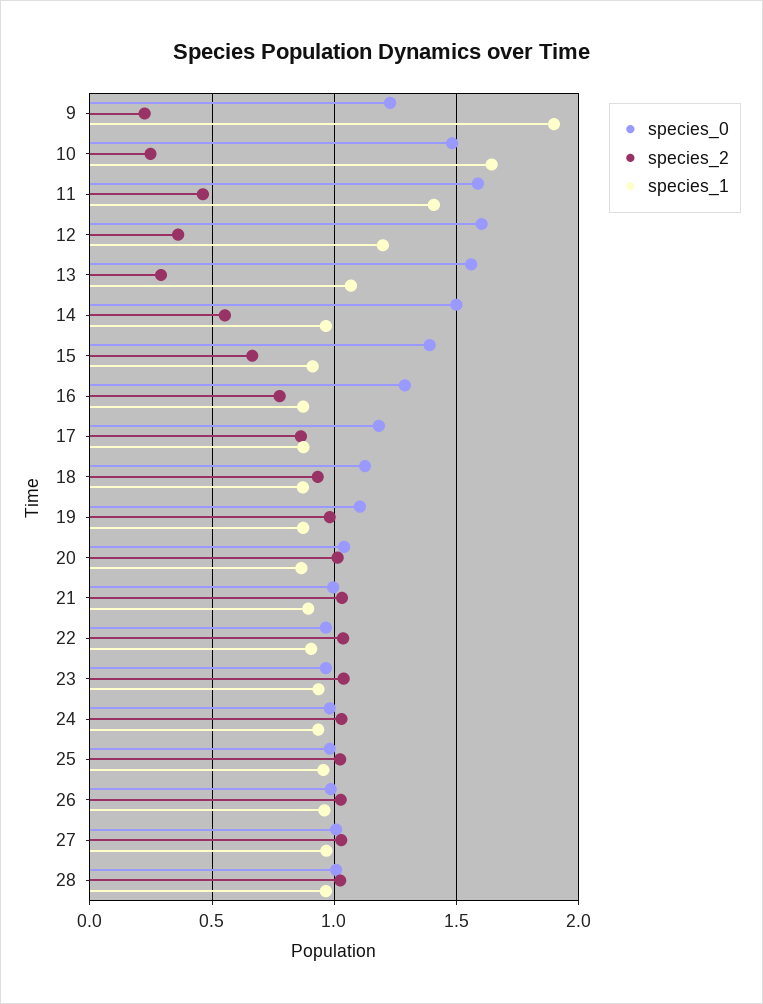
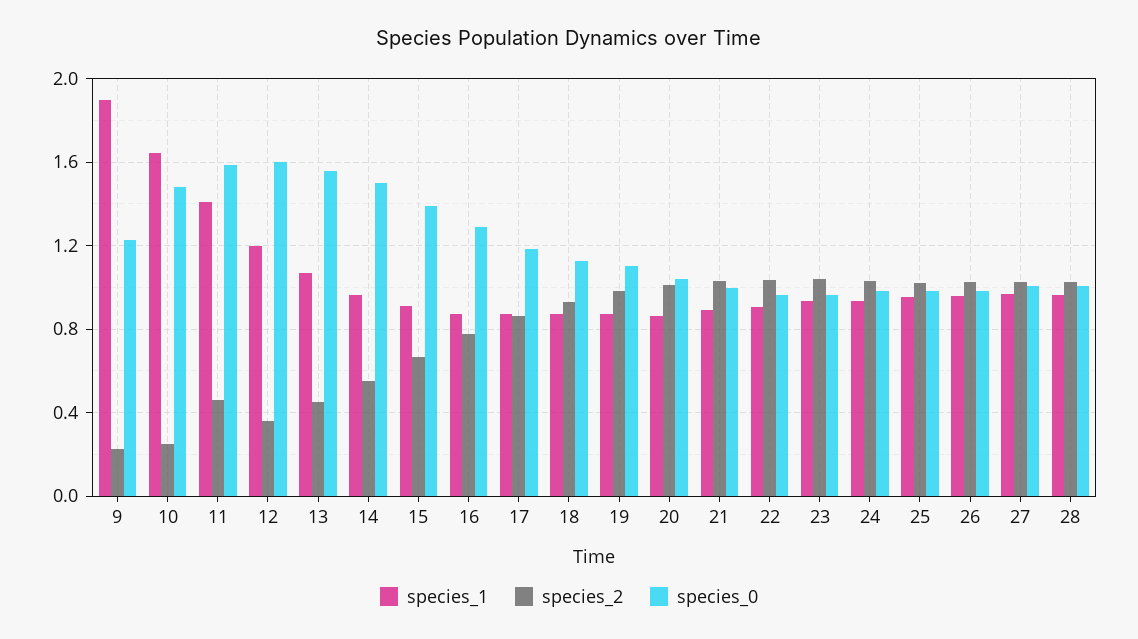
  {
    "species_0": {
      "9": 1.25,
      "10": 1.5,
      "11": 1.6,
      "12": 1.6,
      "13": 1.55,
      "14": 1.5,
      "15": 1.4,
      "16": 1.3,
      "17": 1.2,
      "18": 1.15,
      "19": 1.1,
      "20": 1.05,
      "21": 1,
      "22": 0.95,
      "23": 0.95,
      "24": 1,
      "25": 1,
      "26": 1,
      "27": 1,
      "28": 1
    },
    "species_2": {
      "9": 0.2,
      "10": 0.25,
      "11": 0.45,
      "12": 0.35,
-     "13": 0.3,
+     "13": 0.45,
      "14": 0.55,
      "15": 0.65,
      "16": 0.8,
      "17": 0.85,
      "18": 0.95,
      "19": 1,
      "20": 1,
      "21": 1.05,
      "22": 1.05,
      "23": 1.05,
      "24": 1.05,
      "25": 1,
      "26": 1.05,
      "27": 1.05,
      "28": 1
    },
    "species_1": {
      "9": 1.9,
      "10": 1.65,
      "11": 1.4,
      "12": 1.2,
      "13": 1.05,
      "14": 0.95,
      "15": 0.9,
      "16": 0.85,
      "17": 0.85,
      "18": 0.85,
      "19": 0.85,
      "20": 0.85,
      "21": 0.9,
      "22": 0.9,
      "23": 0.95,
      "24": 0.95,
      "25": 0.95,
      "26": 0.95,
      "27": 0.95,
      "28": 0.95
    }
  }

